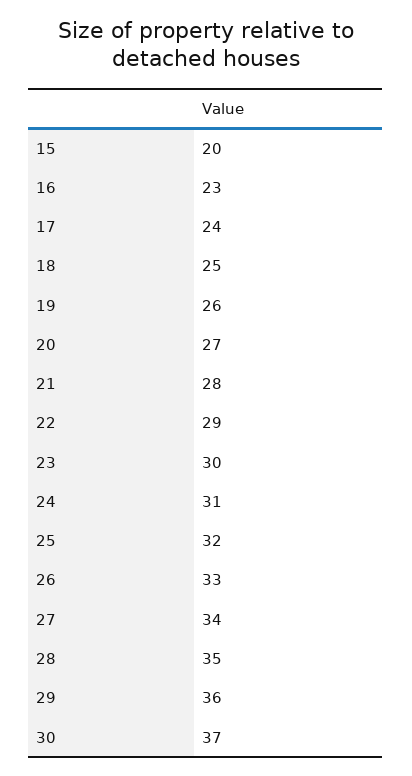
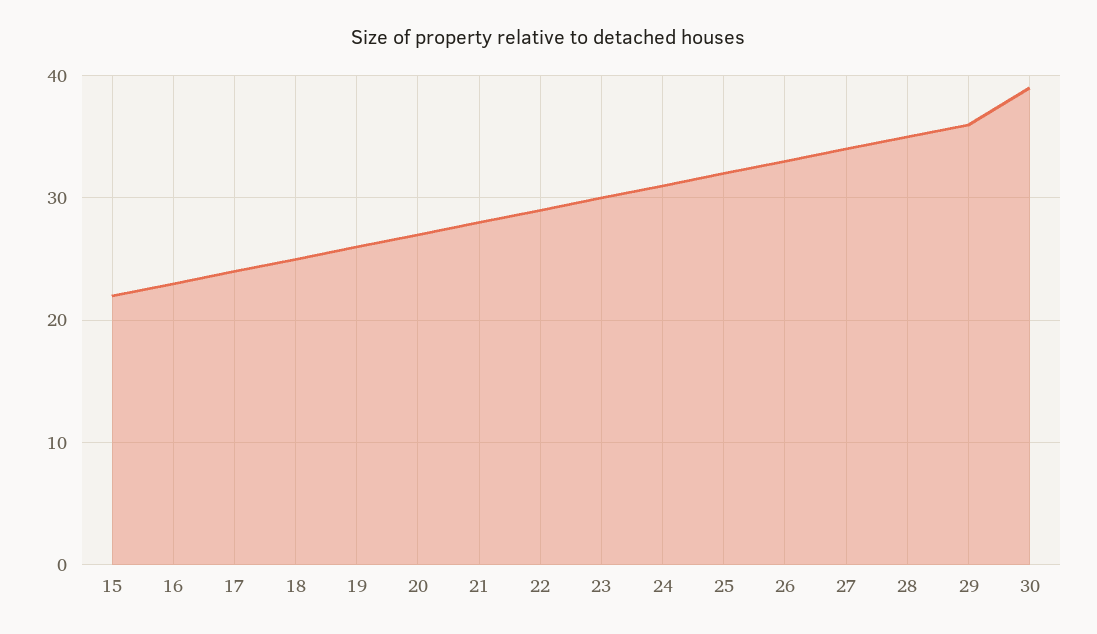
  {
-   "15": 20,
+   "15": 22,
    "16": 23,
    "17": 24,
    "18": 25,
    "19": 26,
    "20": 27,
    "21": 28,
    "22": 29,
    "23": 30,
    "24": 31,
    "25": 32,
    "26": 33,
    "27": 34,
    "28": 35,
    "29": 36,
-   "30": 37
+   "30": 39
  }

